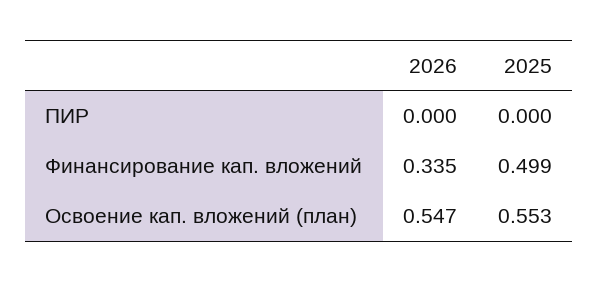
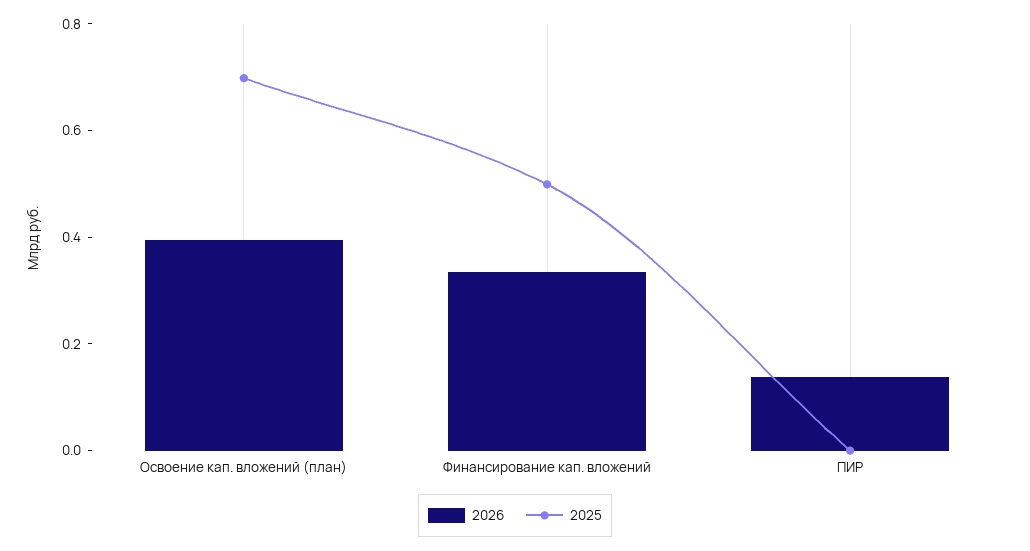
  {
    "2026": {
-     "ПИР": 0,
+     "ПИР": 0.15,
      "Финансирование кап. вложений": 0.335,
-     "Освоение кап. вложений (план)": 0.547
+     "Освоение кап. вложений (план)": 0.4
    },
    "2025": {
      "ПИР": 0,
      "Финансирование кап. вложений": 0.499,
-     "Освоение кап. вложений (план)": 0.553
+     "Освоение кап. вложений (план)": 0.7
    }
  }

